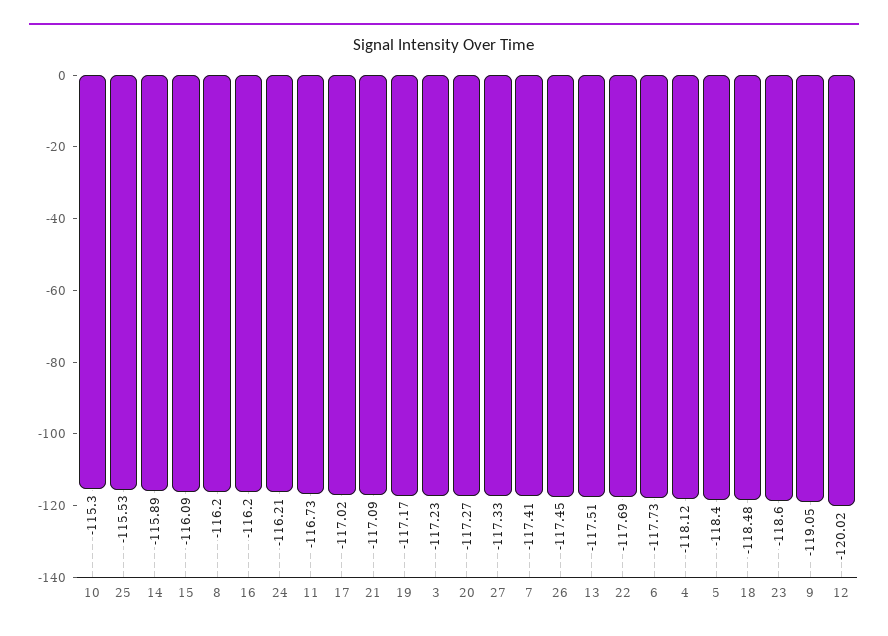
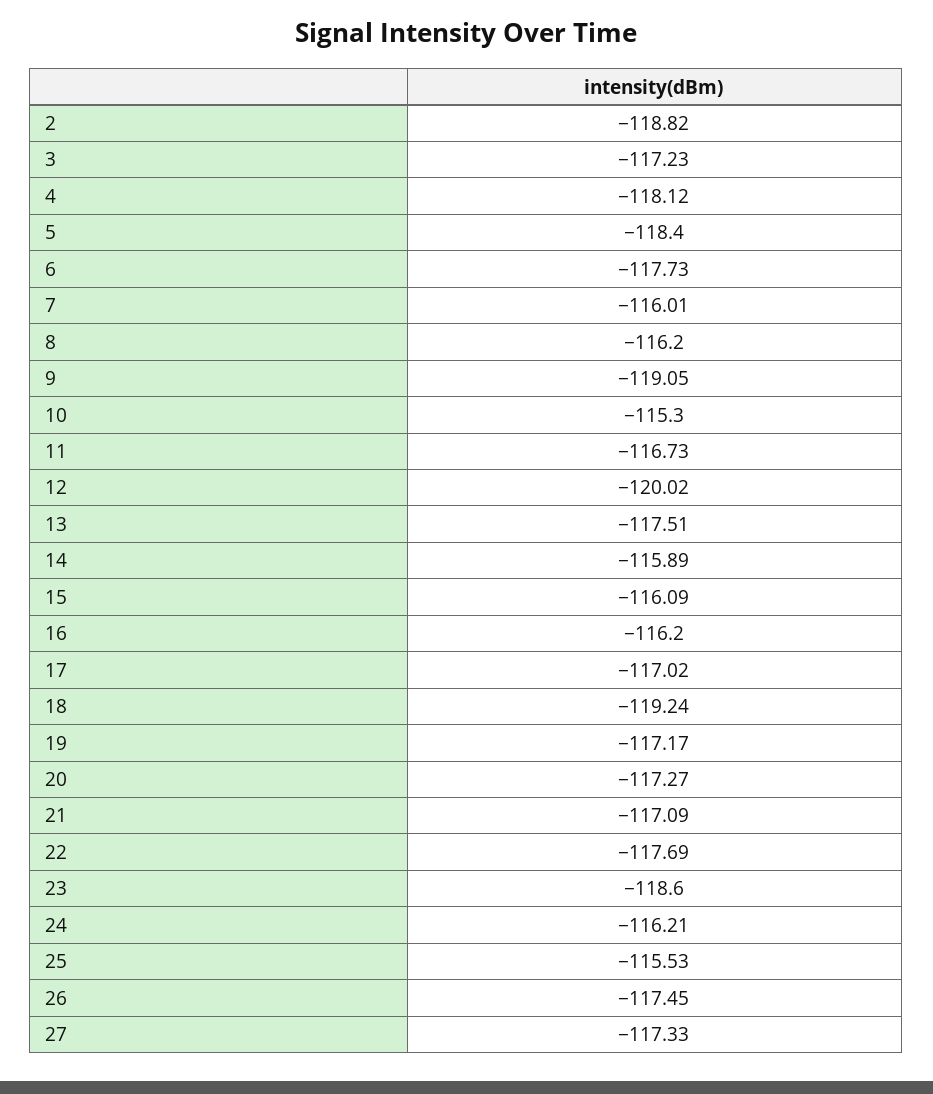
  {
    "10": -115.3,
    "25": -115.53,
    "14": -115.89,
    "15": -116.09,
    "8": -116.2,
    "16": -116.2,
    "24": -116.21,
    "11": -116.73,
    "17": -117.02,
    "21": -117.09,
    "19": -117.17,
    "3": -117.23,
    "20": -117.27,
    "27": -117.33,
-   "7": -117.41,
+   "7": -116.01,
    "26": -117.45,
    "13": -117.51,
    "22": -117.69,
    "6": -117.73,
    "4": -118.12,
    "5": -118.4,
-   "18": -118.48,
+   "18": -119.24,
    "23": -118.6,
    "9": -119.05,
-   "12": -120.02
+   "12": -120.02,
+   "2": -118.82
  }

